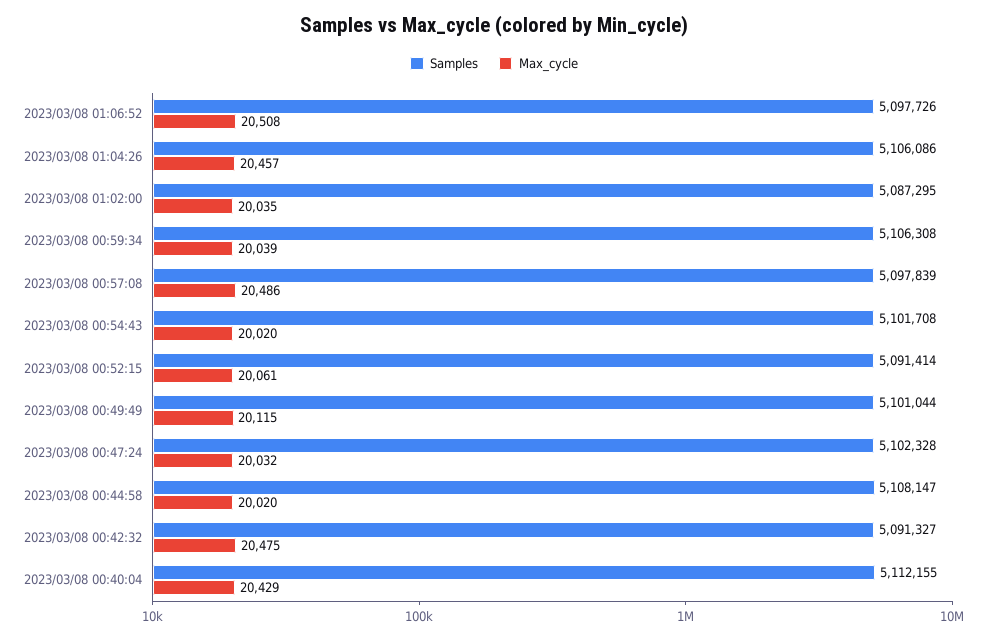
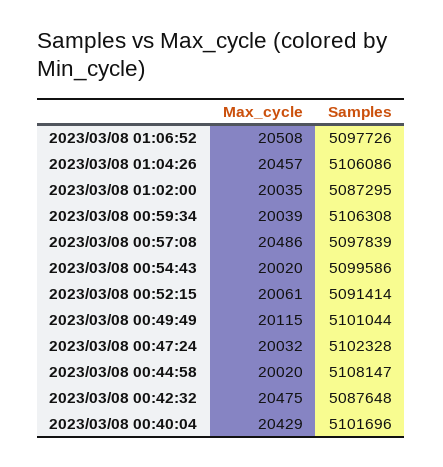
  {
    "Samples": {
      "2023/03/08 01:06:52": 5097726,
      "2023/03/08 01:04:26": 5106086,
      "2023/03/08 01:02:00": 5087295,
      "2023/03/08 00:59:34": 5106308,
      "2023/03/08 00:57:08": 5097839,
-     "2023/03/08 00:54:43": 5101708,
+     "2023/03/08 00:54:43": 5099586,
      "2023/03/08 00:52:15": 5091414,
      "2023/03/08 00:49:49": 5101044,
      "2023/03/08 00:47:24": 5102328,
      "2023/03/08 00:44:58": 5108147,
-     "2023/03/08 00:42:32": 5091327,
+     "2023/03/08 00:42:32": 5087648,
-     "2023/03/08 00:40:04": 5112155
+     "2023/03/08 00:40:04": 5101696
    },
    "Max_cycle": {
      "2023/03/08 01:06:52": 20508,
      "2023/03/08 01:04:26": 20457,
      "2023/03/08 01:02:00": 20035,
      "2023/03/08 00:59:34": 20039,
      "2023/03/08 00:57:08": 20486,
      "2023/03/08 00:54:43": 20020,
      "2023/03/08 00:52:15": 20061,
      "2023/03/08 00:49:49": 20115,
      "2023/03/08 00:47:24": 20032,
      "2023/03/08 00:44:58": 20020,
      "2023/03/08 00:42:32": 20475,
      "2023/03/08 00:40:04": 20429
    }
  }

